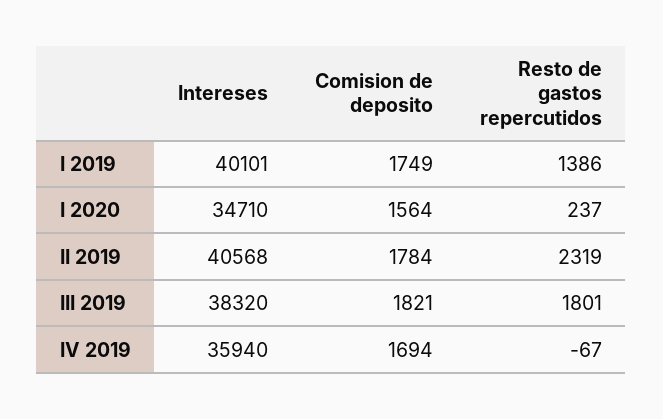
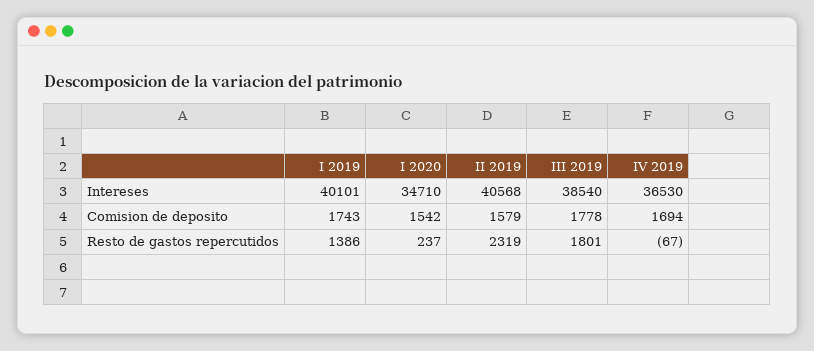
  {
    "Intereses": {
      "I 2019": 40101,
      "I 2020": 34710,
      "II 2019": 40568,
-     "III 2019": 38320,
+     "III 2019": 38540,
-     "IV 2019": 35940
+     "IV 2019": 36530
    },
    "Comision de deposito": {
-     "I 2019": 1749,
+     "I 2019": 1743,
-     "I 2020": 1564,
+     "I 2020": 1542,
-     "II 2019": 1784,
+     "II 2019": 1579,
-     "III 2019": 1821,
+     "III 2019": 1778,
      "IV 2019": 1694
    },
    "Resto de gastos repercutidos": {
      "I 2019": 1386,
      "I 2020": 237,
      "II 2019": 2319,
      "III 2019": 1801,
      "IV 2019": -67
    }
  }

